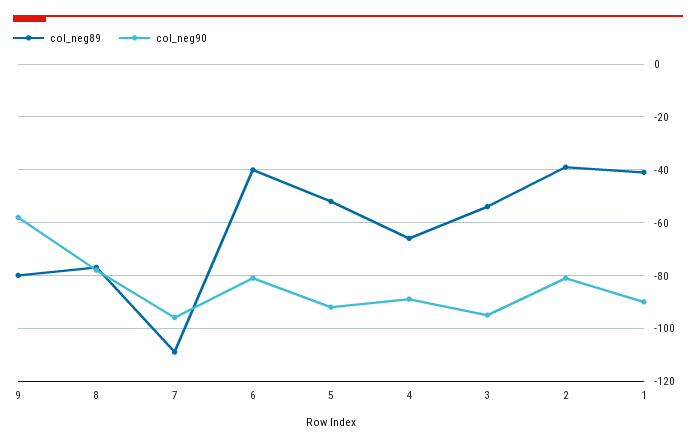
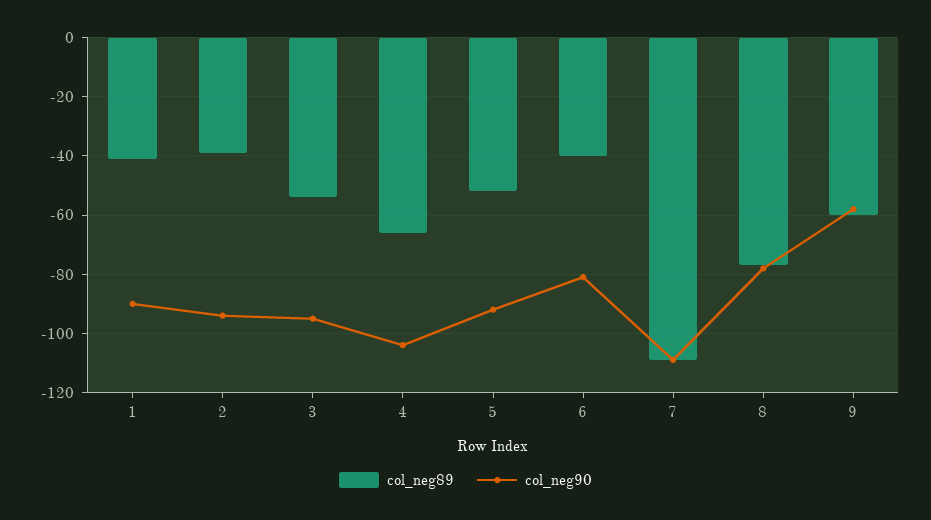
  {
    "col_neg89": {
-     "9": -80,
+     "9": -60,
      "8": -75,
      "7": -110,
      "6": -40,
      "5": -50,
      "4": -65,
      "3": -55,
      "2": -40,
      "1": -40
    },
    "col_neg90": {
      "9": -60,
      "8": -80,
-     "7": -95,
+     "7": -110,
      "6": -80,
      "5": -90,
-     "4": -90,
+     "4": -105,
      "3": -95,
-     "2": -80,
+     "2": -95,
      "1": -90
    }
  }

